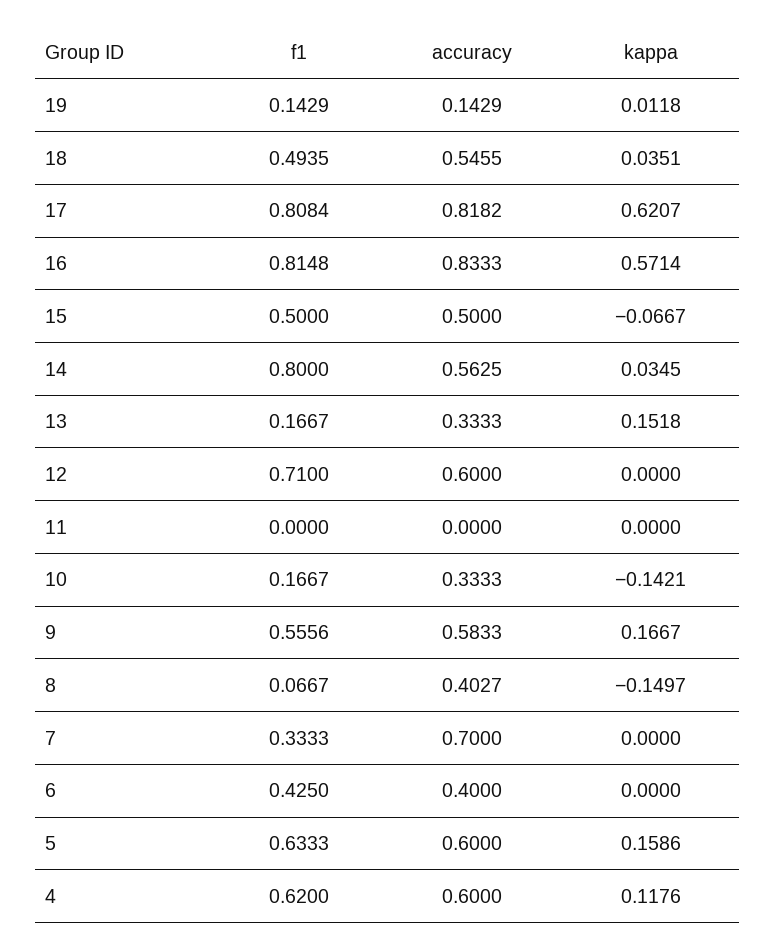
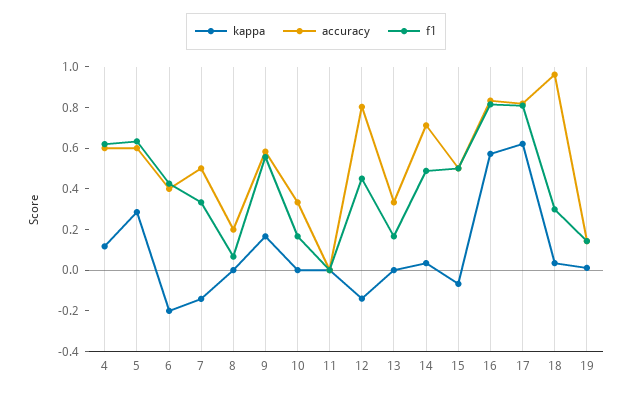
  {
    "f1": {
      "19": 0.1429,
-     "18": 0.4935,
+     "18": 0.3,
      "17": 0.8084,
      "16": 0.8148,
      "15": 0.5,
-     "14": 0.8,
+     "14": 0.5,
      "13": 0.1667,
-     "12": 0.71,
+     "12": 0.45,
      "11": 0,
      "10": 0.1667,
      "9": 0.5556,
      "8": 0.0667,
      "7": 0.3333,
      "6": 0.425,
      "5": 0.6333,
      "4": 0.62
    },
    "accuracy": {
      "19": 0.1429,
-     "18": 0.5455,
+     "18": 0.95,
      "17": 0.8182,
      "16": 0.8333,
      "15": 0.5,
-     "14": 0.5625,
+     "14": 0.7,
      "13": 0.3333,
-     "12": 0.6,
+     "12": 0.8,
      "11": 0,
      "10": 0.3333,
      "9": 0.5833,
-     "8": 0.4027,
+     "8": 0.2,
-     "7": 0.7,
+     "7": 0.5,
      "6": 0.4,
      "5": 0.6,
      "4": 0.6
    },
    "kappa": {
      "19": 0.0118,
      "18": 0.0351,
      "17": 0.6207,
      "16": 0.5714,
      "15": -0.0667,
      "14": 0.0345,
-     "13": 0.1518,
+     "13": 0,
-     "12": 0,
+     "12": -0.15,
      "11": 0,
-     "10": -0.1421,
+     "10": 0,
      "9": 0.1667,
-     "8": -0.1497,
+     "8": 0,
-     "7": 0,
+     "7": -0.15,
-     "6": 0,
+     "6": -0.2,
-     "5": 0.1586,
+     "5": 0.3,
      "4": 0.1176
    }
  }

